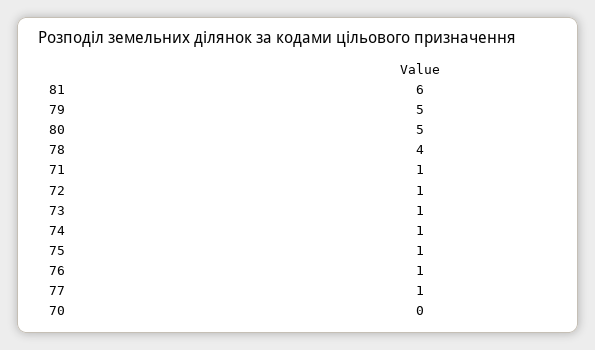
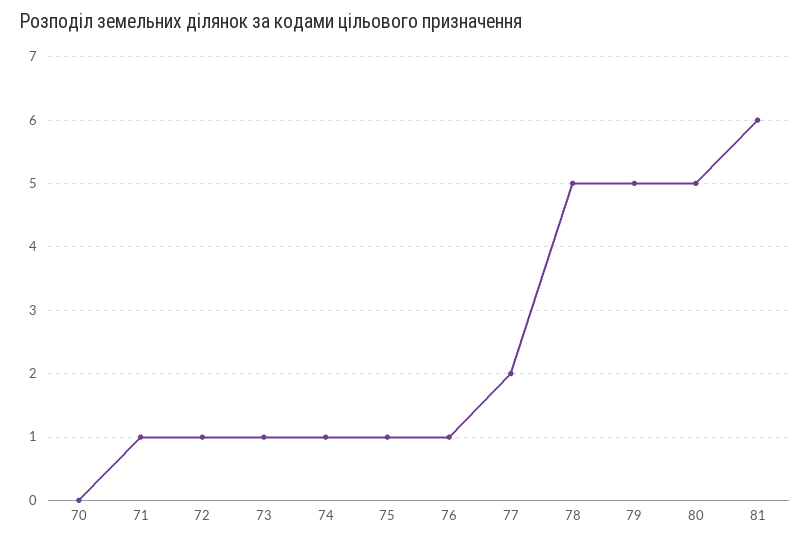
  {
    "81": 6,
    "79": 5,
    "80": 5,
-   "78": 4,
+   "78": 5,
    "71": 1,
    "72": 1,
    "73": 1,
    "74": 1,
    "75": 1,
    "76": 1,
-   "77": 1,
+   "77": 2,
    "70": 0
  }

